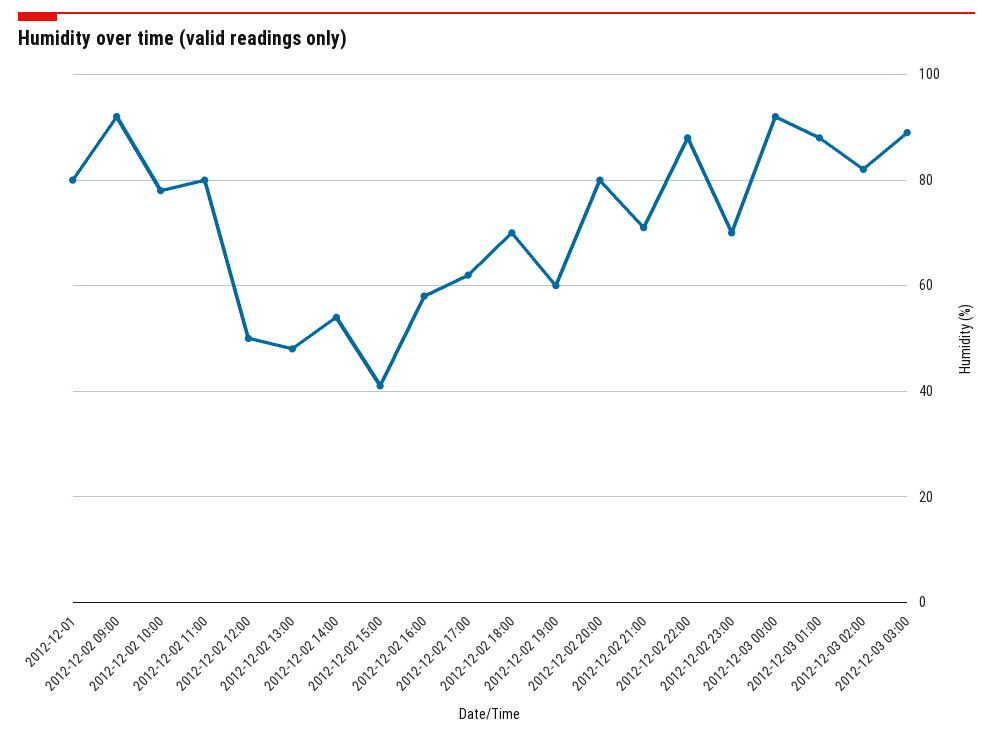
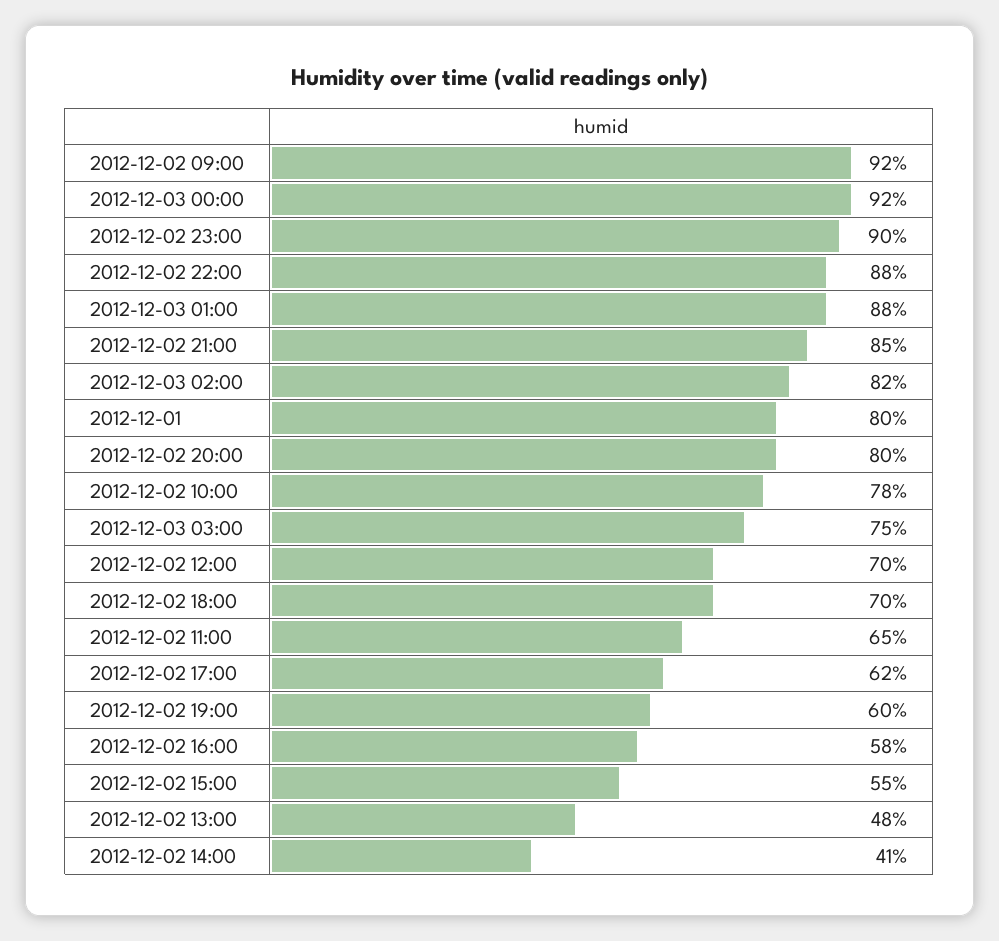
  {
    "2012-12-01": 80,
    "2012-12-02 09:00": 92,
    "2012-12-02 10:00": 78,
-   "2012-12-02 11:00": 80,
+   "2012-12-02 11:00": 65,
-   "2012-12-02 12:00": 50,
+   "2012-12-02 12:00": 70,
    "2012-12-02 13:00": 48,
-   "2012-12-02 14:00": 55,
+   "2012-12-02 14:00": 41,
-   "2012-12-02 15:00": 40,
+   "2012-12-02 15:00": 55,
    "2012-12-02 16:00": 58,
    "2012-12-02 17:00": 62,
    "2012-12-02 18:00": 70,
    "2012-12-02 19:00": 60,
    "2012-12-02 20:00": 80,
-   "2012-12-02 21:00": 70,
+   "2012-12-02 21:00": 85,
    "2012-12-02 22:00": 88,
-   "2012-12-02 23:00": 70,
+   "2012-12-02 23:00": 90,
    "2012-12-03 00:00": 92,
    "2012-12-03 01:00": 88,
    "2012-12-03 02:00": 82,
-   "2012-12-03 03:00": 90
+   "2012-12-03 03:00": 75
  }

